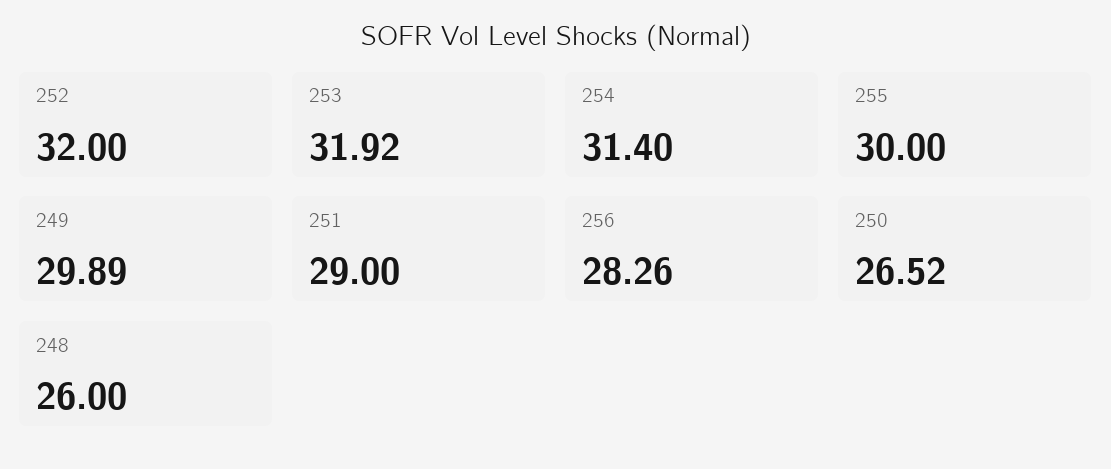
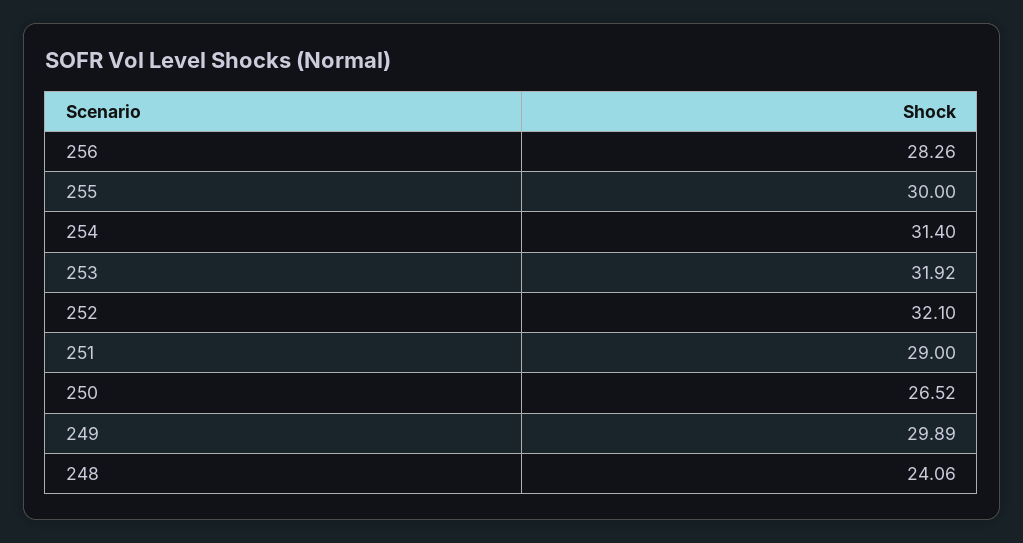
  {
-   "252": 32,
+   "252": 32.1,
    "253": 31.92,
    "254": 31.4,
    "255": 30,
    "249": 29.89,
    "251": 29,
    "256": 28.26,
    "250": 26.52,
-   "248": 26
+   "248": 24.06
  }

